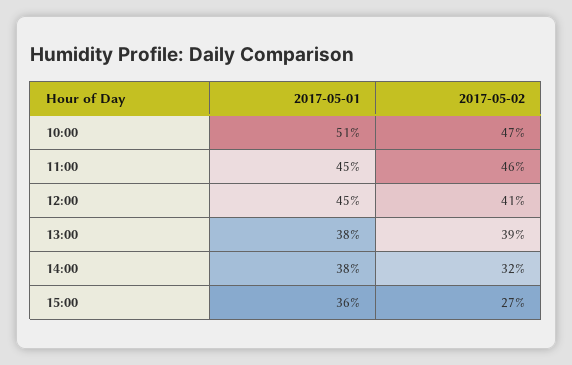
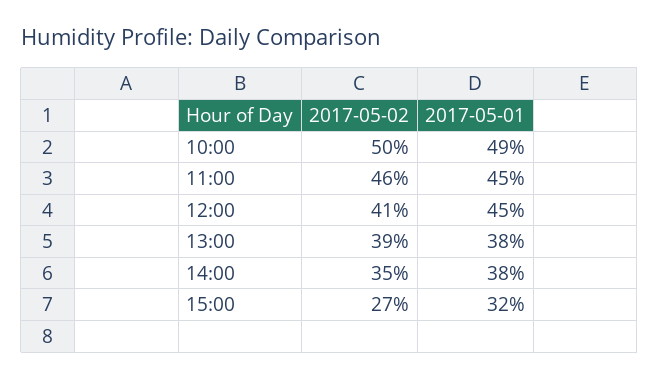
  {
    "2017-05-01": {
-     "10:00": 51,
+     "10:00": 49,
      "11:00": 45,
      "12:00": 45,
      "13:00": 38,
      "14:00": 38,
-     "15:00": 36
+     "15:00": 32
    },
    "2017-05-02": {
-     "10:00": 47,
+     "10:00": 50,
      "11:00": 46,
      "12:00": 41,
      "13:00": 39,
-     "14:00": 32,
+     "14:00": 35,
      "15:00": 27
    }
  }

